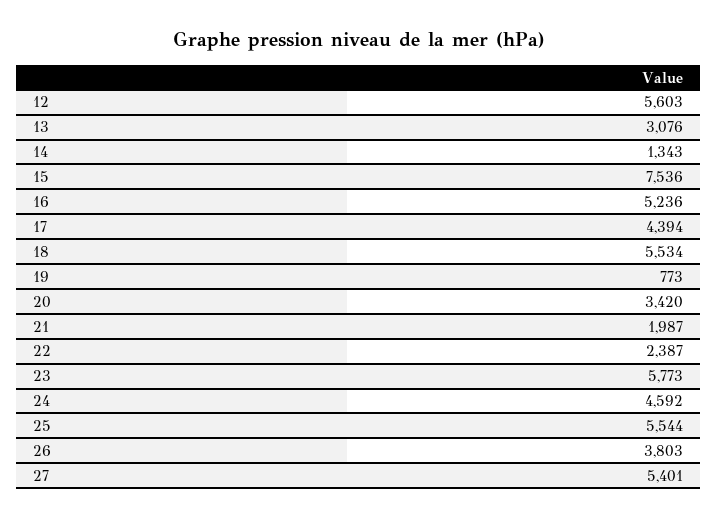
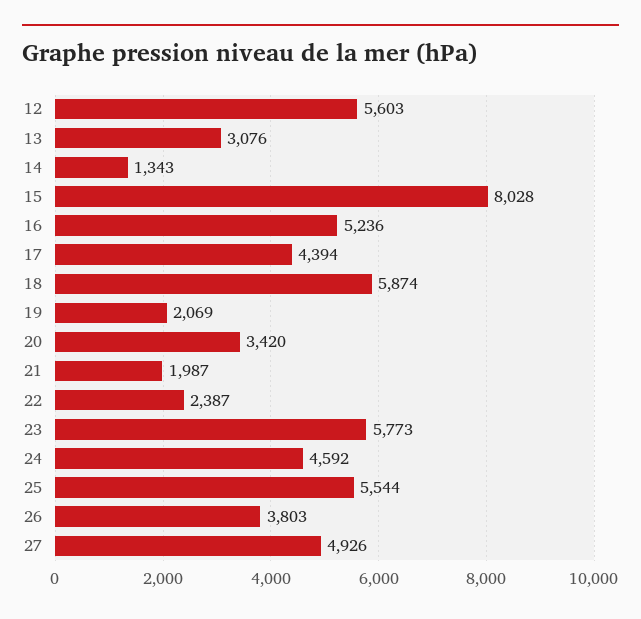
  {
    "12": 5603,
    "13": 3076,
    "14": 1343,
-   "15": 7536,
+   "15": 8028,
    "16": 5236,
    "17": 4394,
-   "18": 5534,
+   "18": 5874,
-   "19": 773,
+   "19": 2069,
    "20": 3420,
    "21": 1987,
    "22": 2387,
    "23": 5773,
    "24": 4592,
    "25": 5544,
    "26": 3803,
-   "27": 5401
+   "27": 4926
  }

